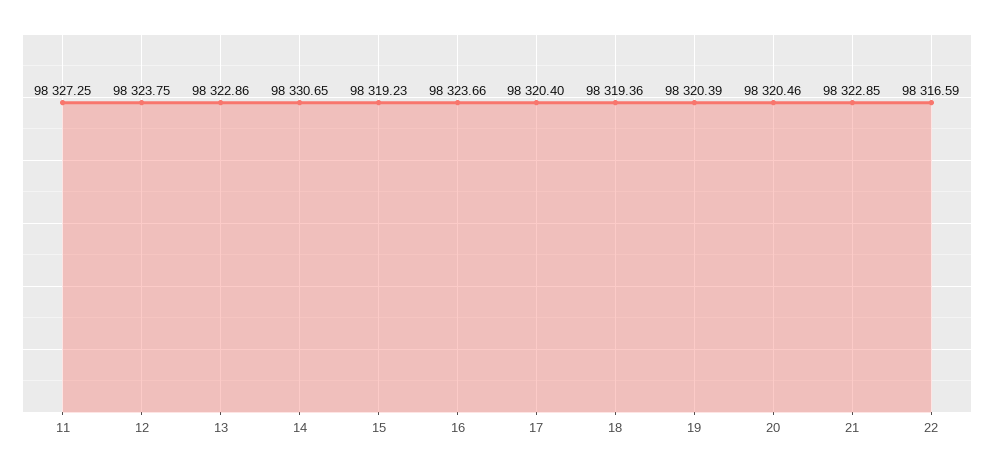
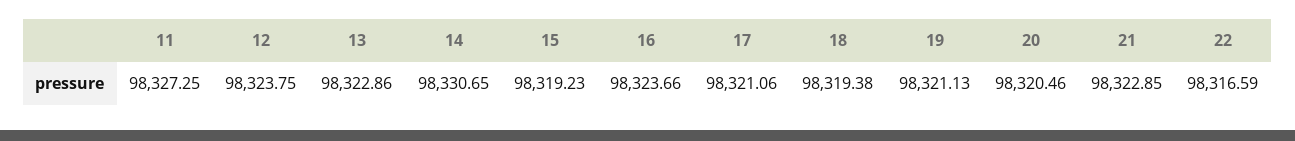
  {
    "11": 98327.25,
    "12": 98323.75,
    "13": 98322.86,
    "14": 98330.65,
    "15": 98319.23,
    "16": 98323.66,
-   "17": 98320.4,
+   "17": 98321.06,
-   "18": 98319.36,
+   "18": 98319.38,
-   "19": 98320.39,
+   "19": 98321.13,
    "20": 98320.46,
    "21": 98322.85,
    "22": 98316.59
  }

